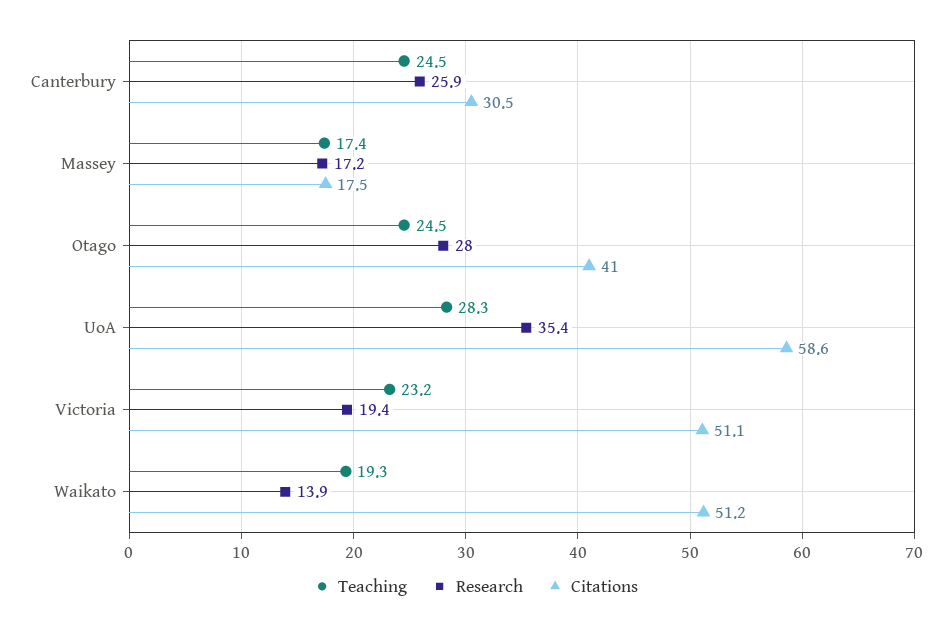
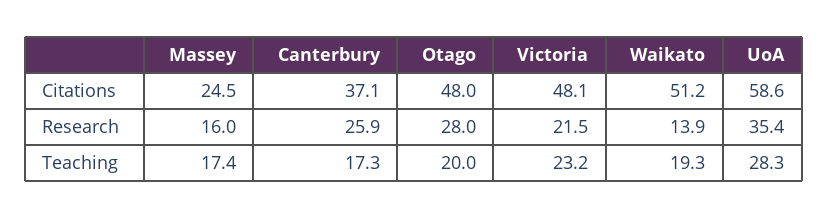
  {
    "Teaching": {
-     "Canterbury": 24.5,
+     "Canterbury": 17.3,
      "Massey": 17.4,
-     "Otago": 24.5,
+     "Otago": 20,
      "UoA": 28.3,
      "Victoria": 23.2,
      "Waikato": 19.3
    },
    "Research": {
      "Canterbury": 25.9,
-     "Massey": 17.2,
+     "Massey": 16,
      "Otago": 28,
      "UoA": 35.4,
-     "Victoria": 19.4,
+     "Victoria": 21.5,
      "Waikato": 13.9
    },
    "Citations": {
-     "Canterbury": 30.5,
+     "Canterbury": 37.1,
-     "Massey": 17.5,
+     "Massey": 24.5,
-     "Otago": 41,
+     "Otago": 48,
      "UoA": 58.6,
-     "Victoria": 51.1,
+     "Victoria": 48.1,
      "Waikato": 51.2
    }
  }

